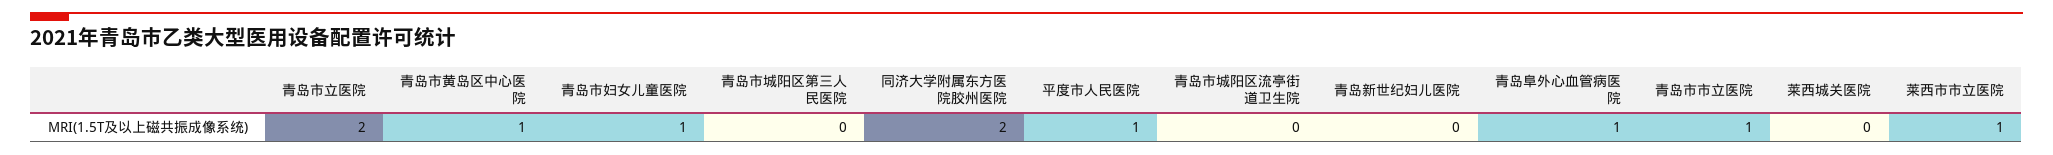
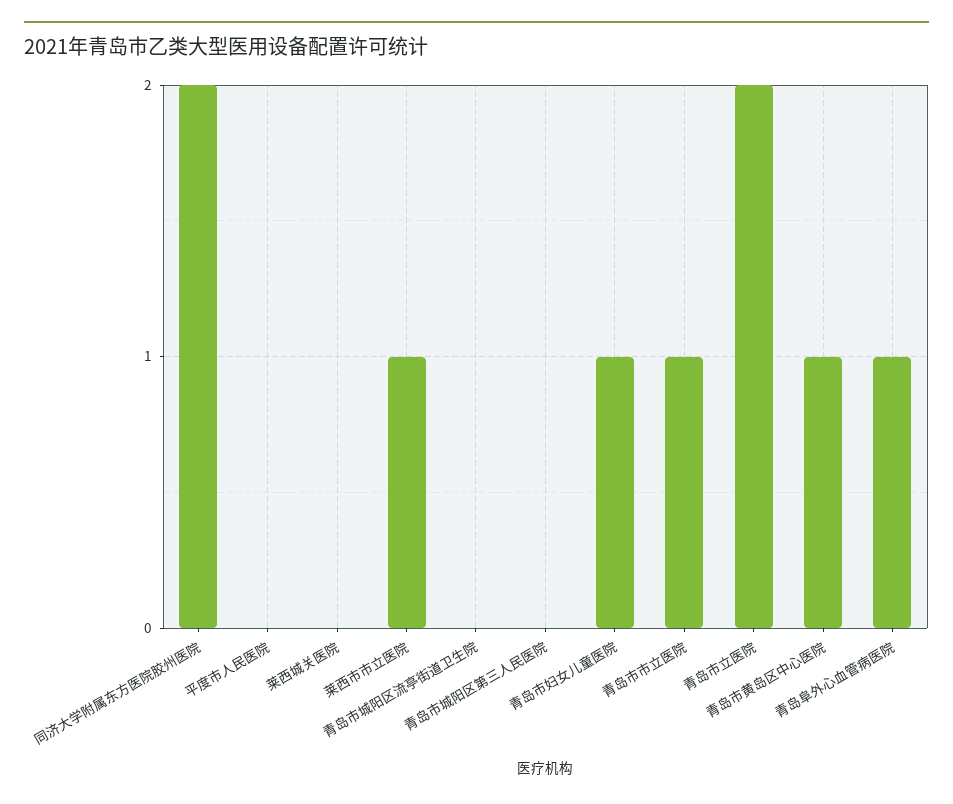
  {
    "青岛市立医院": 2,
    "青岛市黄岛区中心医院": 1,
    "青岛市妇女儿童医院": 1,
    "青岛市城阳区第三人民医院": 0,
    "同济大学附属东方医院胶州医院": 2,
-   "平度市人民医院": 1,
+   "平度市人民医院": 0,
    "青岛市城阳区流亭街道卫生院": 0,
-   "青岛新世纪妇儿医院": 0,
    "青岛阜外心血管病医院": 1,
    "青岛市市立医院": 1,
    "莱西城关医院": 0,
    "莱西市市立医院": 1
  }

